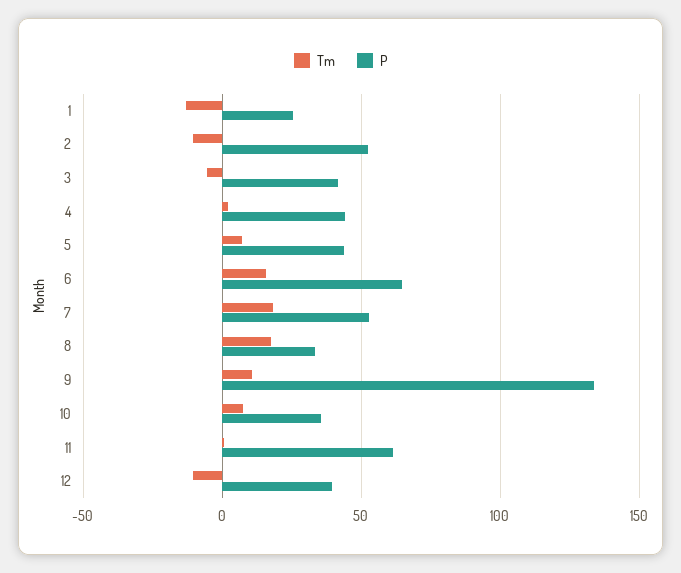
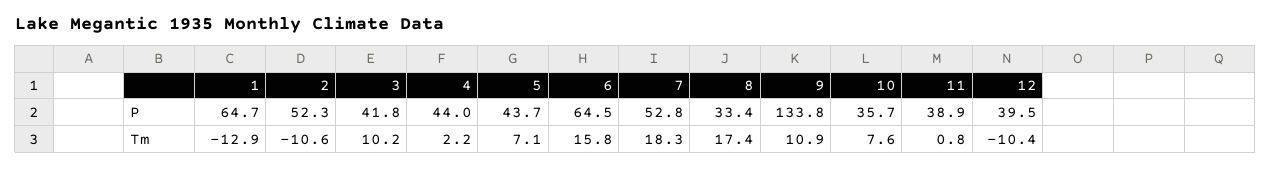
  {
    "Tm": {
      "1": -12.9,
      "2": -10.6,
-     "3": -5,
+     "3": 10.2,
      "4": 2.2,
      "5": 7.1,
      "6": 15.8,
      "7": 18.3,
      "8": 17.4,
      "9": 10.9,
      "10": 7.6,
      "11": 0.8,
      "12": -10.4
    },
    "P": {
-     "1": 25,
+     "1": 64.7,
      "2": 52.3,
      "3": 41.8,
      "4": 44,
      "5": 43.7,
      "6": 64.5,
      "7": 52.8,
      "8": 33.4,
      "9": 133.8,
      "10": 35.7,
-     "11": 60,
+     "11": 38.9,
      "12": 39.5
    }
  }

